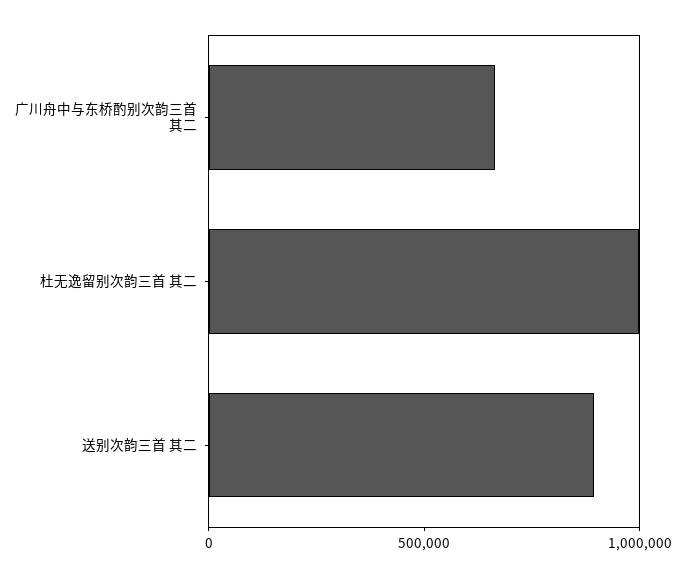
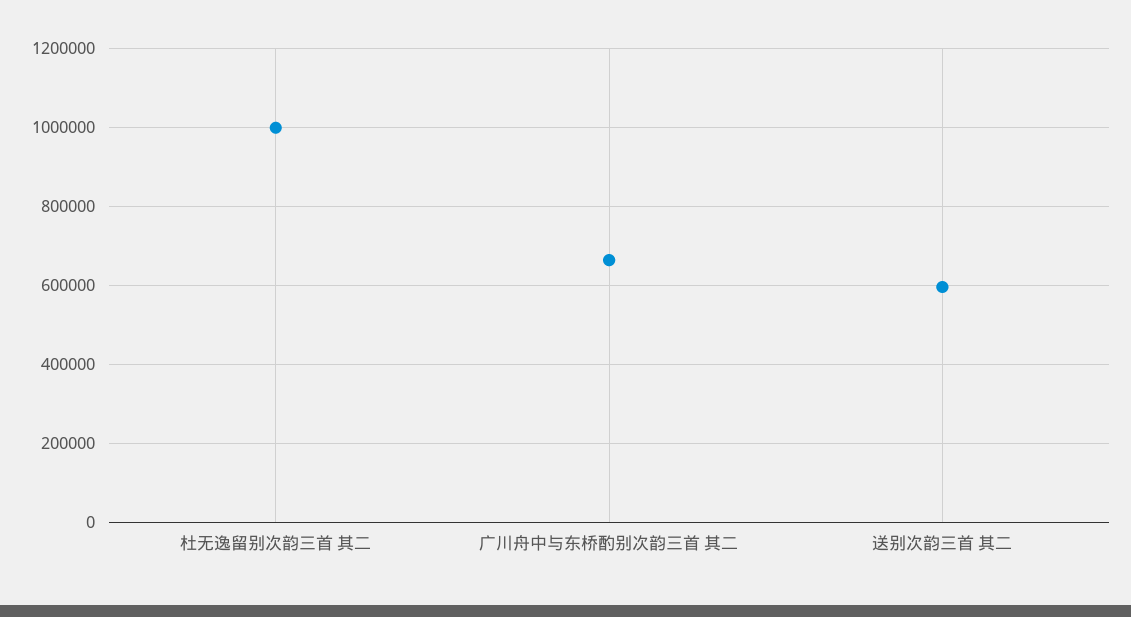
  {
    "广川舟中与东桥酌别次韵三首 其二": 660000,
    "杜无逸留别次韵三首 其二": 1000000,
-   "送别次韵三首 其二": 900000
+   "送别次韵三首 其二": 600000
  }

